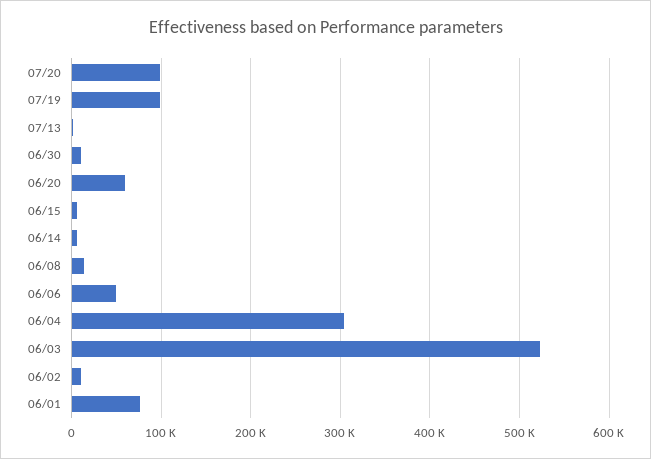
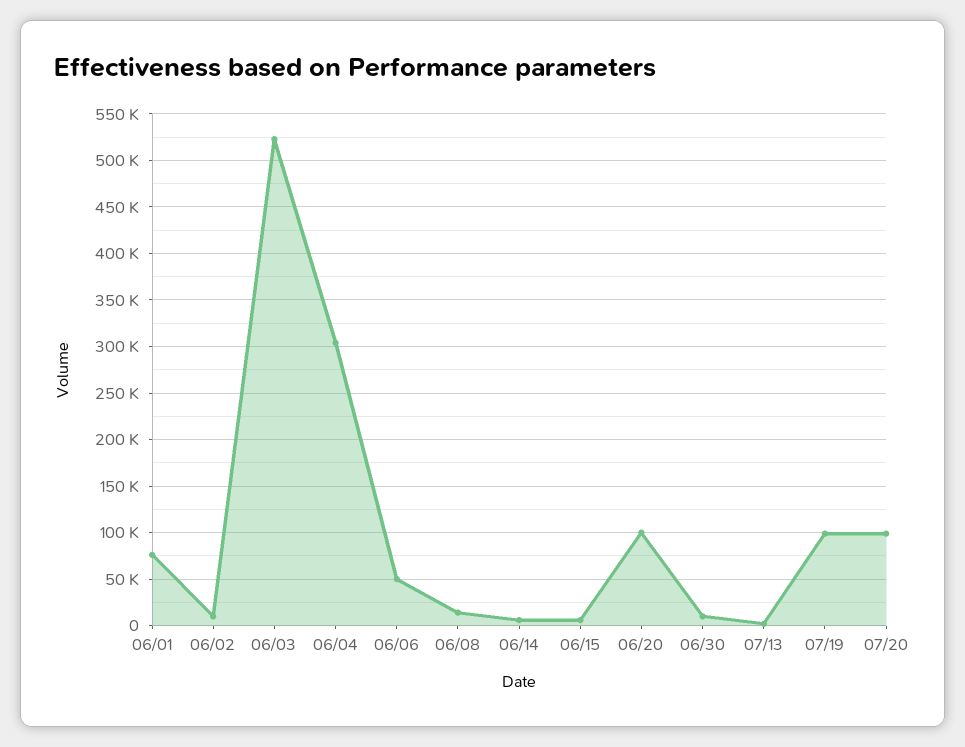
  {
    "07/20": 100000,
    "07/19": 100000,
    "07/13": 0,
    "06/30": 10000,
-   "06/20": 60000,
+   "06/20": 100000,
    "06/15": 10000,
    "06/14": 10000,
    "06/08": 10000,
    "06/06": 50000,
    "06/04": 300000,
    "06/03": 520000,
    "06/02": 10000,
    "06/01": 80000
  }

